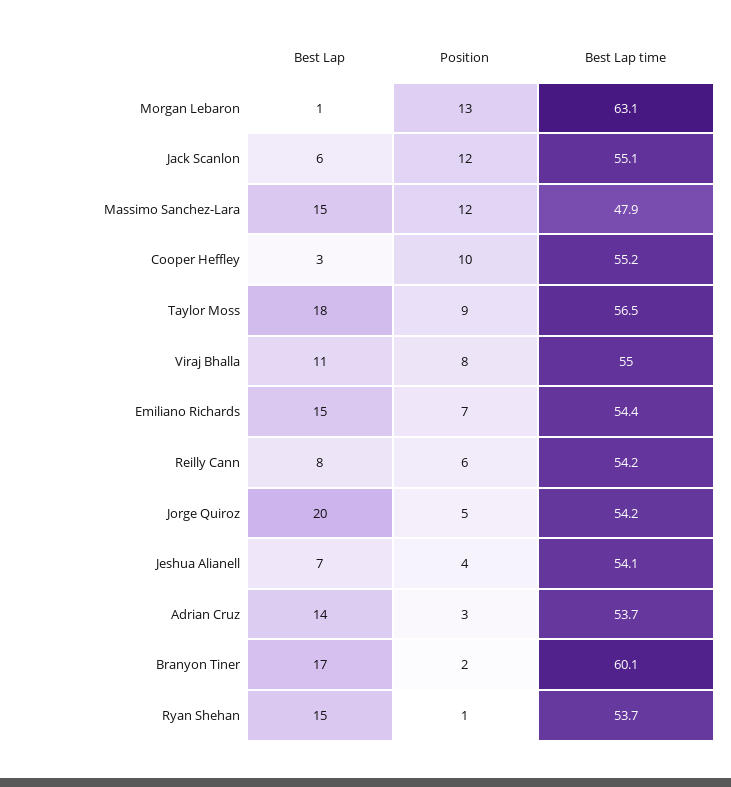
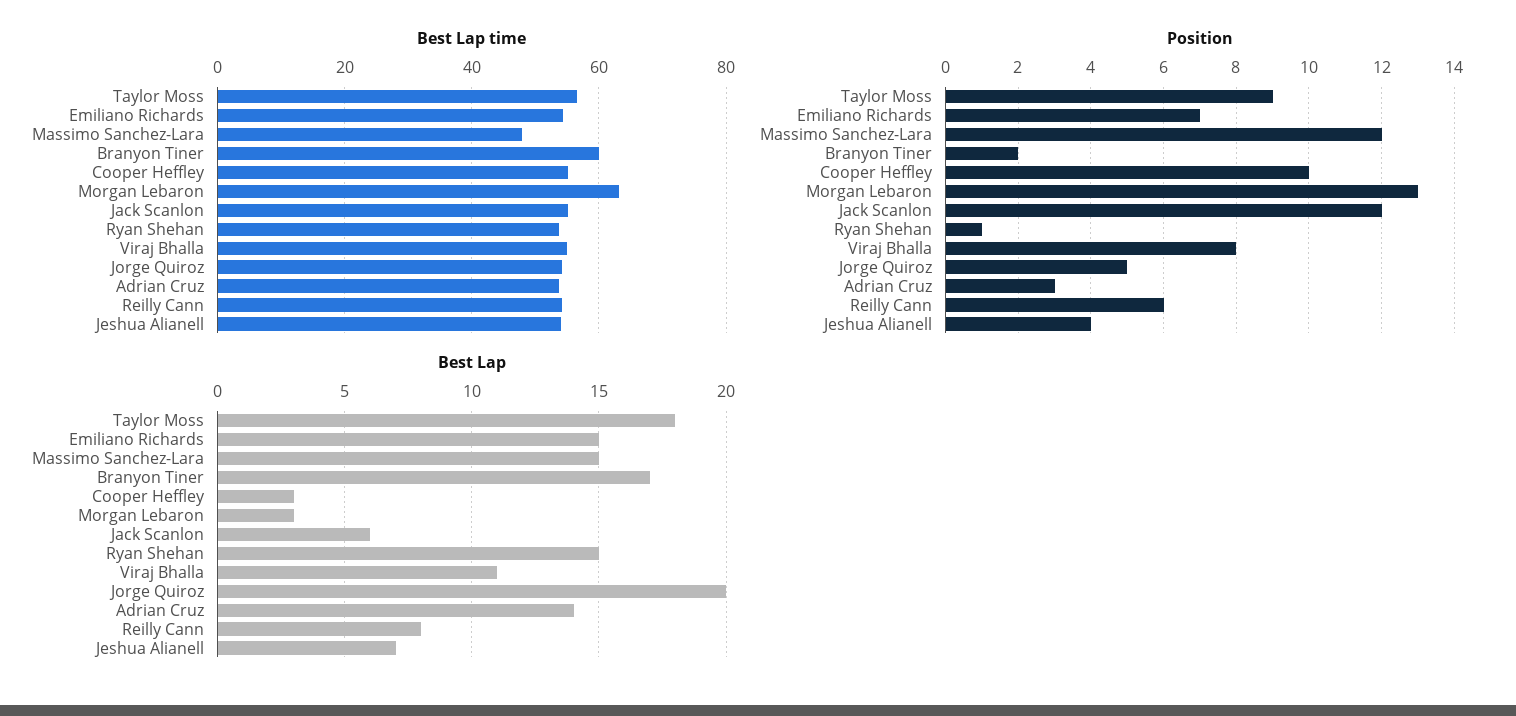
  {
    "Best Lap": {
-     "Morgan Lebaron": 1,
+     "Morgan Lebaron": 3,
      "Jack Scanlon": 6,
      "Massimo Sanchez-Lara": 15,
      "Cooper Heffley": 3,
      "Taylor Moss": 18,
      "Viraj Bhalla": 11,
      "Emiliano Richards": 15,
      "Reilly Cann": 8,
      "Jorge Quiroz": 20,
      "Jeshua Alianell": 7,
      "Adrian Cruz": 14,
      "Branyon Tiner": 17,
      "Ryan Shehan": 15
    },
    "Position": {
      "Morgan Lebaron": 13,
      "Jack Scanlon": 12,
      "Massimo Sanchez-Lara": 12,
      "Cooper Heffley": 10,
      "Taylor Moss": 9,
      "Viraj Bhalla": 8,
      "Emiliano Richards": 7,
      "Reilly Cann": 6,
      "Jorge Quiroz": 5,
      "Jeshua Alianell": 4,
      "Adrian Cruz": 3,
      "Branyon Tiner": 2,
      "Ryan Shehan": 1
    },
    "Best Lap time": {
      "Morgan Lebaron": 63.1,
      "Jack Scanlon": 55.1,
      "Massimo Sanchez-Lara": 47.9,
      "Cooper Heffley": 55.2,
      "Taylor Moss": 56.5,
      "Viraj Bhalla": 55,
      "Emiliano Richards": 54.4,
      "Reilly Cann": 54.2,
      "Jorge Quiroz": 54.2,
      "Jeshua Alianell": 54.1,
      "Adrian Cruz": 53.7,
      "Branyon Tiner": 60.1,
      "Ryan Shehan": 53.7
    }
  }

